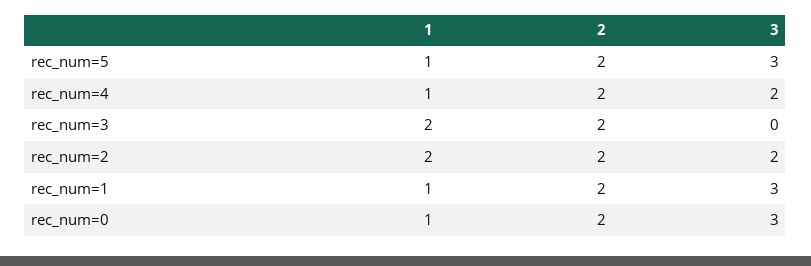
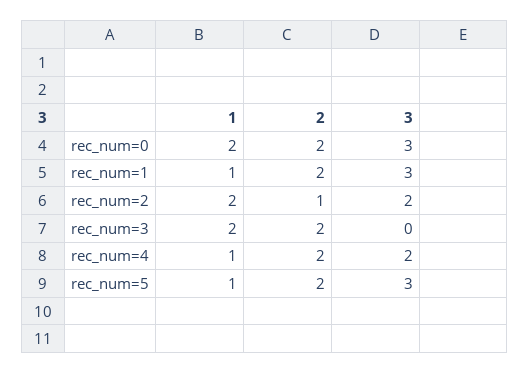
  {
    "1": {
      "rec_num=5": 1,
      "rec_num=4": 1,
      "rec_num=3": 2,
      "rec_num=2": 2,
      "rec_num=1": 1,
-     "rec_num=0": 1
+     "rec_num=0": 2
    },
    "2": {
      "rec_num=5": 2,
      "rec_num=4": 2,
      "rec_num=3": 2,
-     "rec_num=2": 2,
+     "rec_num=2": 1,
      "rec_num=1": 2,
      "rec_num=0": 2
    },
    "3": {
      "rec_num=5": 3,
      "rec_num=4": 2,
      "rec_num=3": 0,
      "rec_num=2": 2,
      "rec_num=1": 3,
      "rec_num=0": 3
    }
  }

